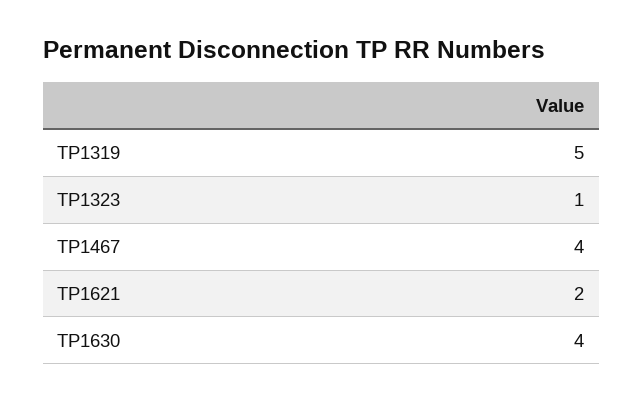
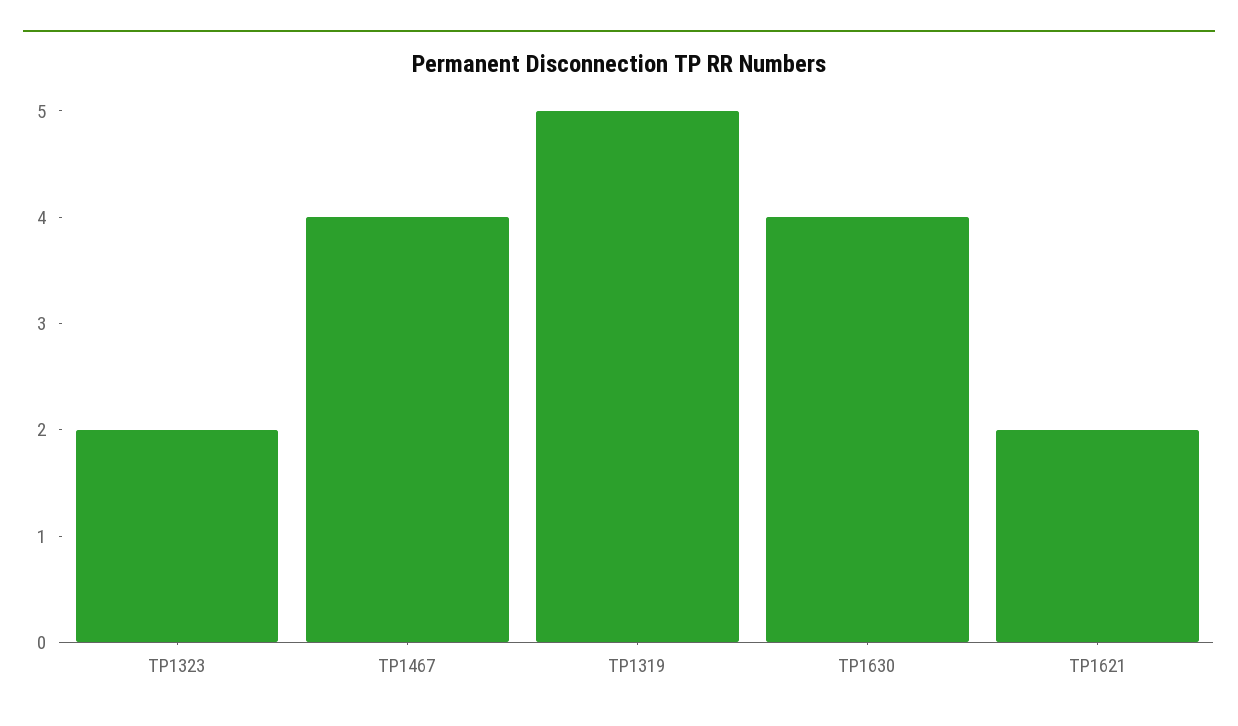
  {
    "TP1319": 5,
-   "TP1323": 1,
+   "TP1323": 2,
    "TP1467": 4,
    "TP1621": 2,
    "TP1630": 4
  }

